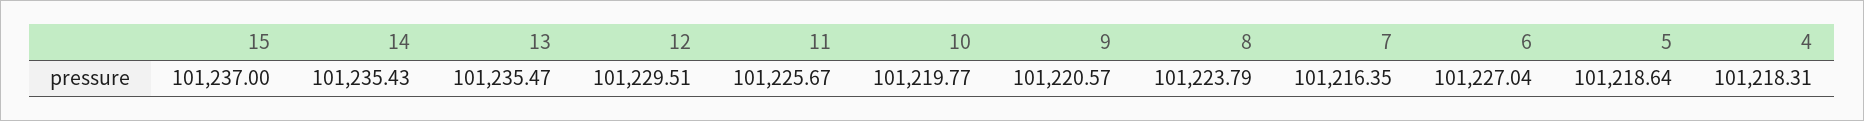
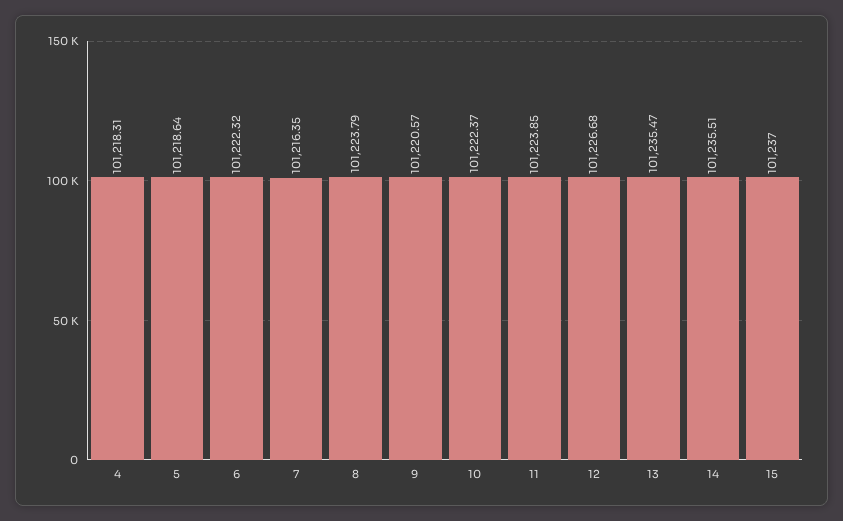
  {
    "15": 101237,
-   "14": 101235.43,
+   "14": 101235.51,
    "13": 101235.47,
-   "12": 101229.51,
+   "12": 101226.68,
-   "11": 101225.67,
+   "11": 101223.85,
-   "10": 101219.77,
+   "10": 101222.37,
    "9": 101220.57,
    "8": 101223.79,
    "7": 101216.35,
-   "6": 101227.04,
+   "6": 101222.32,
    "5": 101218.64,
    "4": 101218.31
  }

